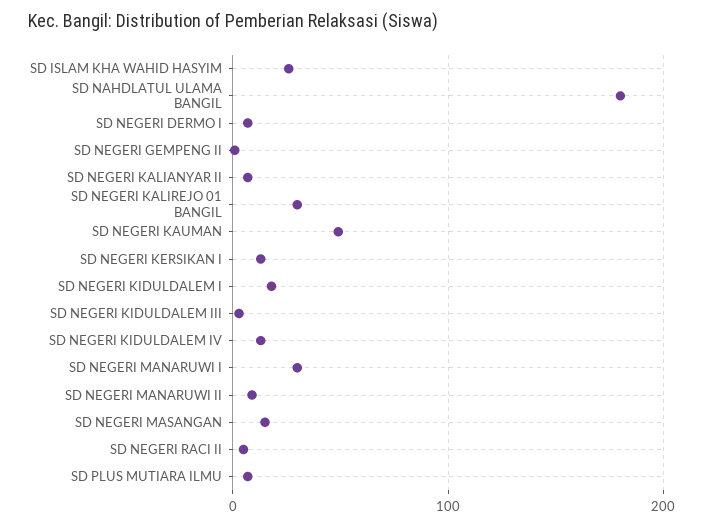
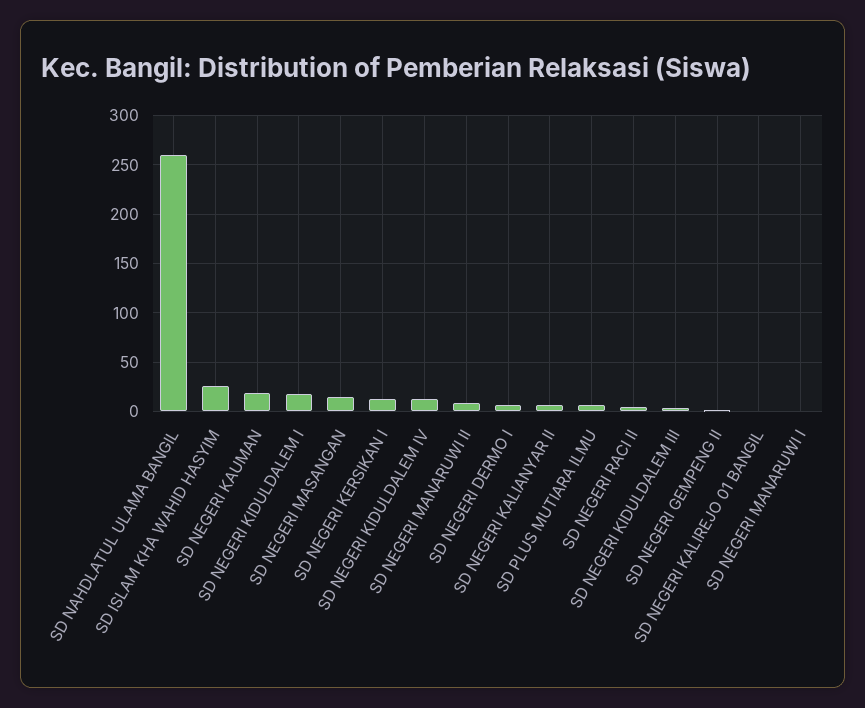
  {
    "SD ISLAM KHA WAHID HASYIM": 30,
-   "SD NAHDLATUL ULAMA BANGIL": 180,
+   "SD NAHDLATUL ULAMA BANGIL": 260,
    "SD NEGERI DERMO I": 10,
    "SD NEGERI GEMPENG II": 0,
    "SD NEGERI KALIANYAR II": 10,
-   "SD NEGERI KALIREJO 01 BANGIL": 30,
+   "SD NEGERI KALIREJO 01 BANGIL": 0,
-   "SD NEGERI KAUMAN": 50,
+   "SD NEGERI KAUMAN": 20,
    "SD NEGERI KERSIKAN I": 10,
    "SD NEGERI KIDULDALEM I": 20,
    "SD NEGERI KIDULDALEM III": 0,
    "SD NEGERI KIDULDALEM IV": 10,
-   "SD NEGERI MANARUWI I": 30,
+   "SD NEGERI MANARUWI I": 0,
    "SD NEGERI MANARUWI II": 10,
    "SD NEGERI MASANGAN": 20,
    "SD NEGERI RACI II": 10,
    "SD PLUS MUTIARA ILMU": 10
  }

